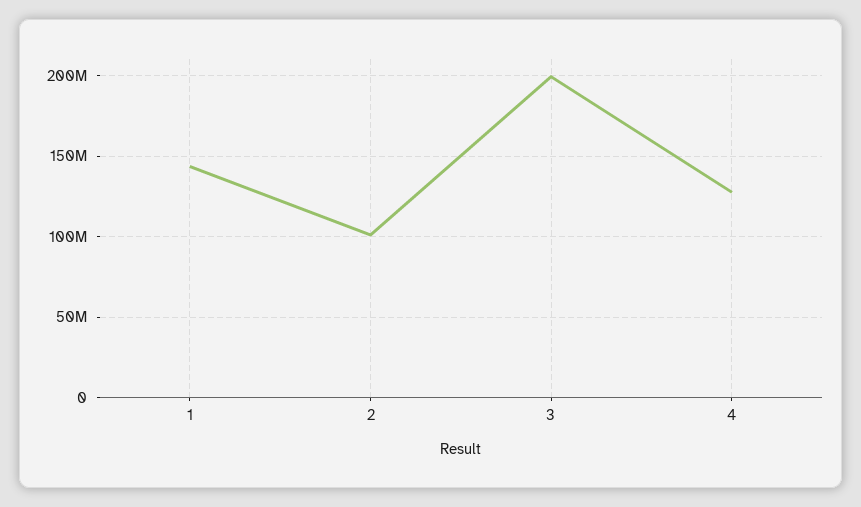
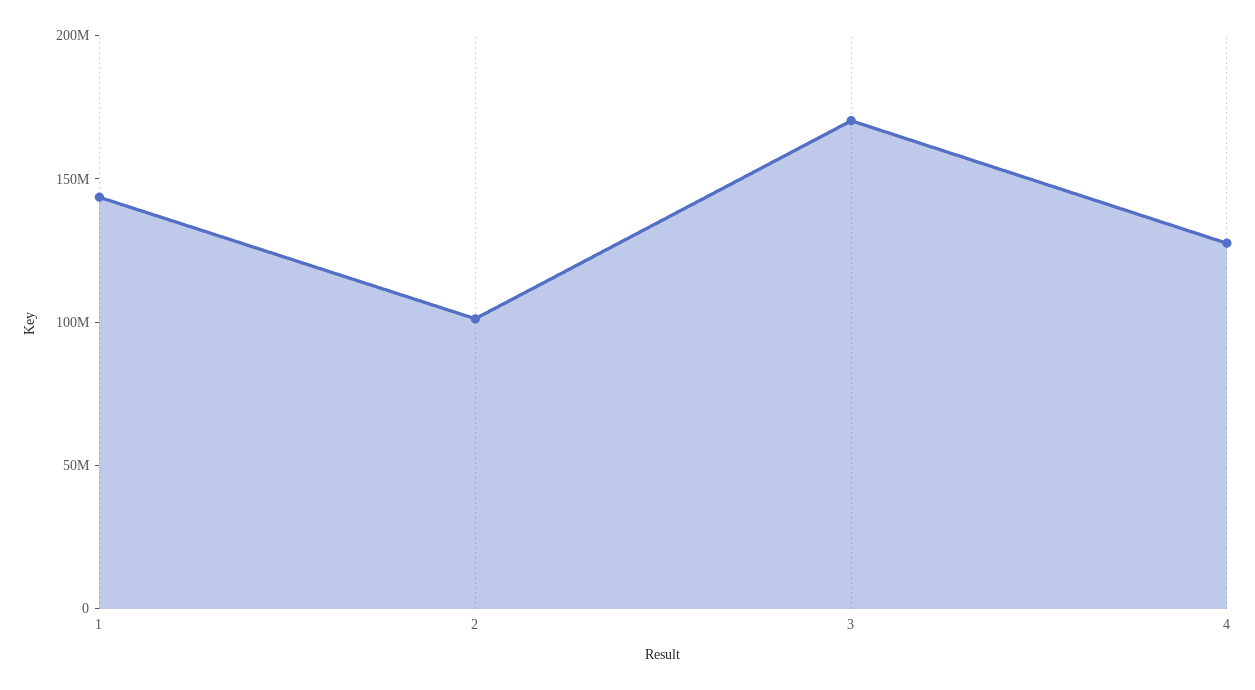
  {
    "1": 145000000,
    "2": 100000000,
-   "3": 200000000,
+   "3": 170000000,
    "4": 130000000
  }

